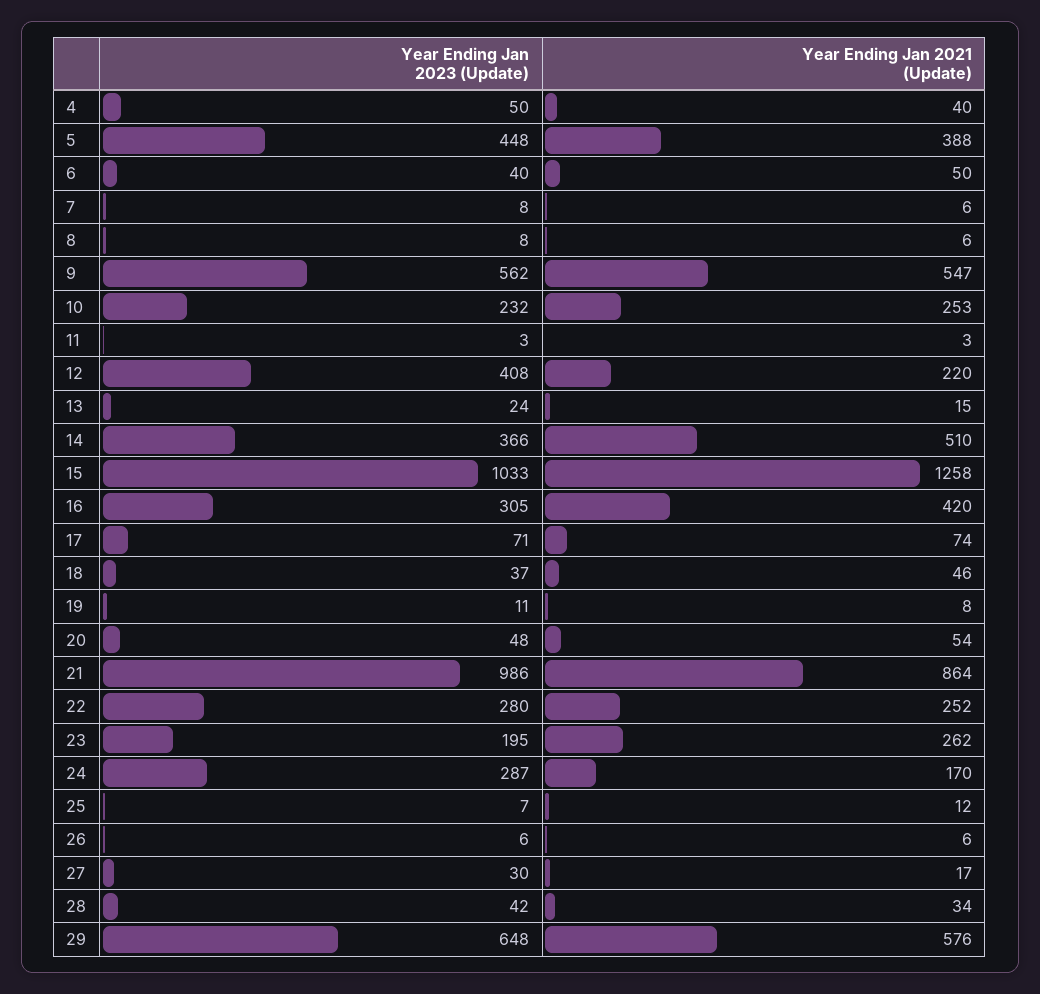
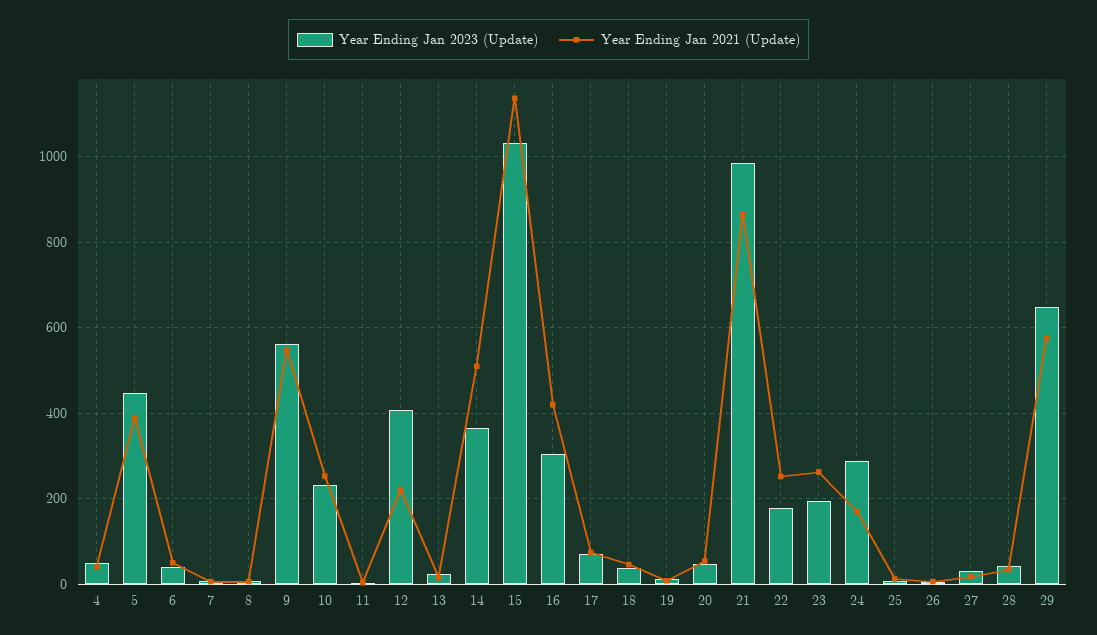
  {
    "Year Ending Jan 2023 (Update)": {
      "4": 50,
      "5": 448,
      "6": 40,
      "7": 8,
      "8": 8,
      "9": 562,
      "10": 232,
      "11": 3,
      "12": 408,
      "13": 24,
      "14": 366,
      "15": 1033,
      "16": 305,
      "17": 71,
      "18": 37,
      "19": 11,
      "20": 48,
      "21": 986,
-     "22": 280,
+     "22": 180,
      "23": 195,
      "24": 287,
      "25": 7,
      "26": 6,
      "27": 30,
      "28": 42,
      "29": 648
    },
    "Year Ending Jan 2021 (Update)": {
      "4": 40,
      "5": 388,
      "6": 50,
      "7": 6,
      "8": 6,
      "9": 547,
      "10": 253,
      "11": 3,
      "12": 220,
      "13": 15,
      "14": 510,
-     "15": 1258,
+     "15": 1140,
      "16": 420,
      "17": 74,
      "18": 46,
      "19": 8,
      "20": 54,
      "21": 864,
      "22": 252,
      "23": 262,
      "24": 170,
      "25": 12,
      "26": 6,
      "27": 17,
      "28": 34,
      "29": 576
    }
  }

